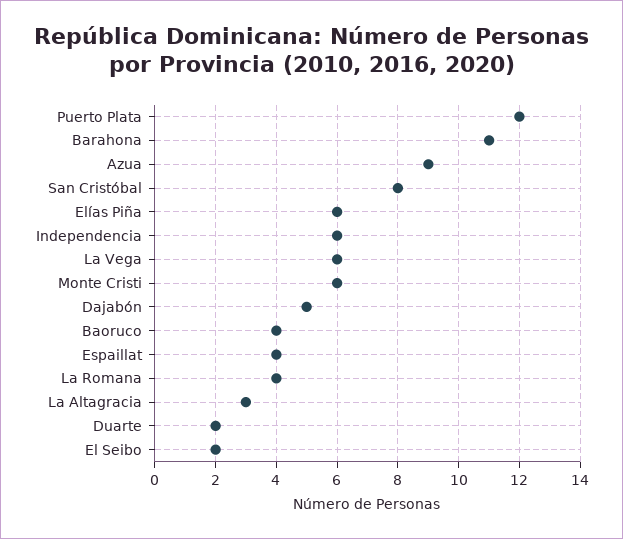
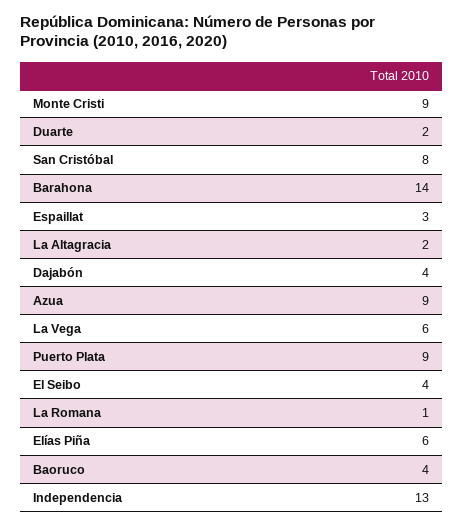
  {
-   "Puerto Plata": 12,
+   "Puerto Plata": 9,
-   "Barahona": 11,
+   "Barahona": 14,
    "Azua": 9,
    "San Cristóbal": 8,
    "Elías Piña": 6,
-   "Independencia": 6,
+   "Independencia": 13,
    "La Vega": 6,
-   "Monte Cristi": 6,
+   "Monte Cristi": 9,
-   "Dajabón": 5,
+   "Dajabón": 4,
    "Baoruco": 4,
-   "Espaillat": 4,
+   "Espaillat": 3,
-   "La Romana": 4,
+   "La Romana": 1,
-   "La Altagracia": 3,
+   "La Altagracia": 2,
    "Duarte": 2,
-   "El Seibo": 2
+   "El Seibo": 4
  }

